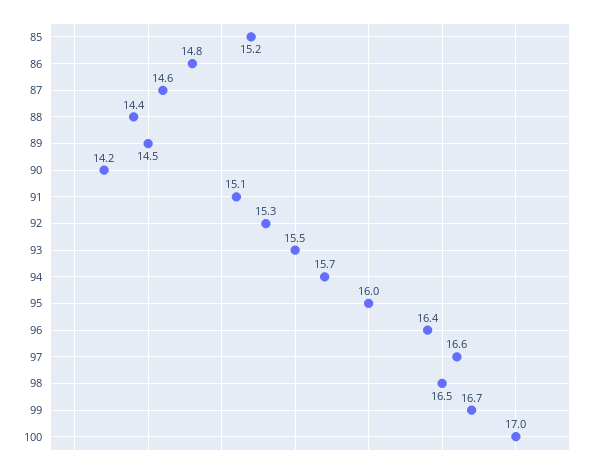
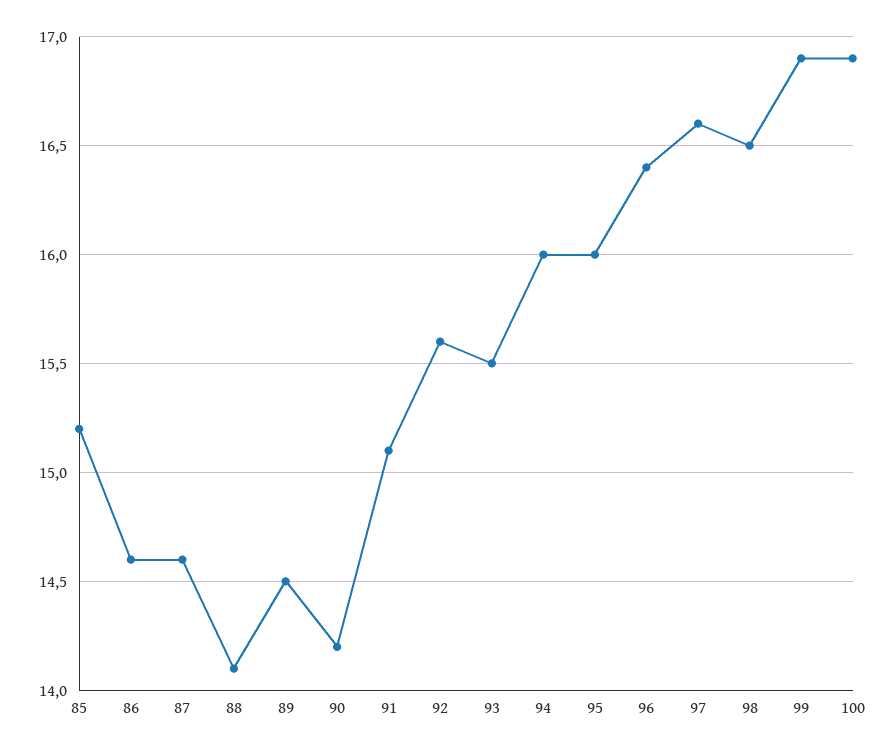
  {
    "85": 15.2,
-   "86": 14.8,
+   "86": 14.6,
    "87": 14.6,
-   "88": 14.4,
+   "88": 14.1,
    "89": 14.5,
    "90": 14.2,
    "91": 15.1,
-   "92": 15.3,
+   "92": 15.6,
    "93": 15.5,
-   "94": 15.7,
+   "94": 16,
    "95": 16,
    "96": 16.4,
    "97": 16.6,
    "98": 16.5,
-   "99": 16.7,
+   "99": 16.9,
-   "100": 17
+   "100": 16.9
  }

